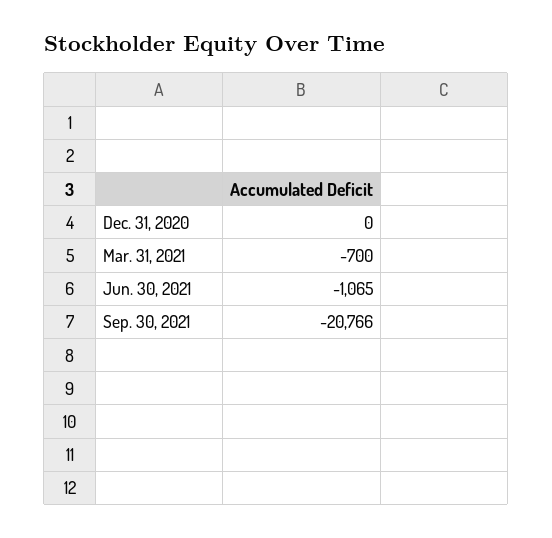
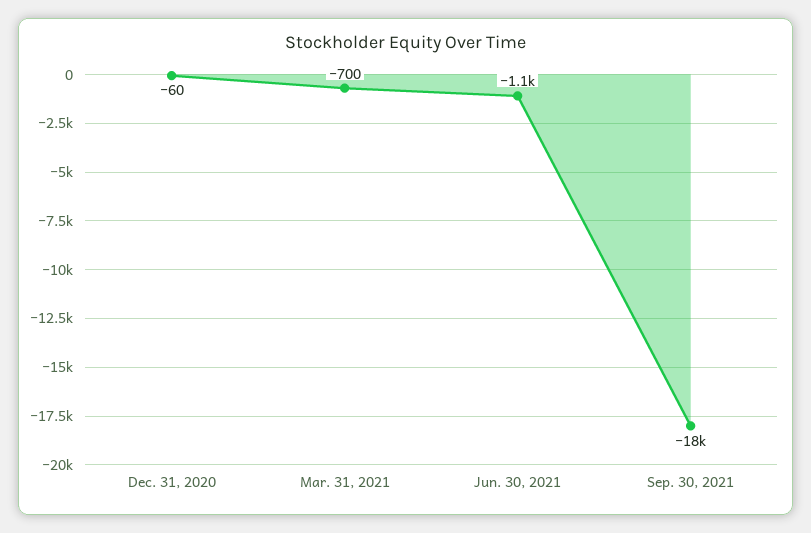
  {
-   "Dec. 31, 2020": 0,
+   "Dec. 31, 2020": -60,
    "Mar. 31, 2021": -700,
    "Jun. 30, 2021": -1065,
-   "Sep. 30, 2021": -20766
+   "Sep. 30, 2021": -18000
  }

